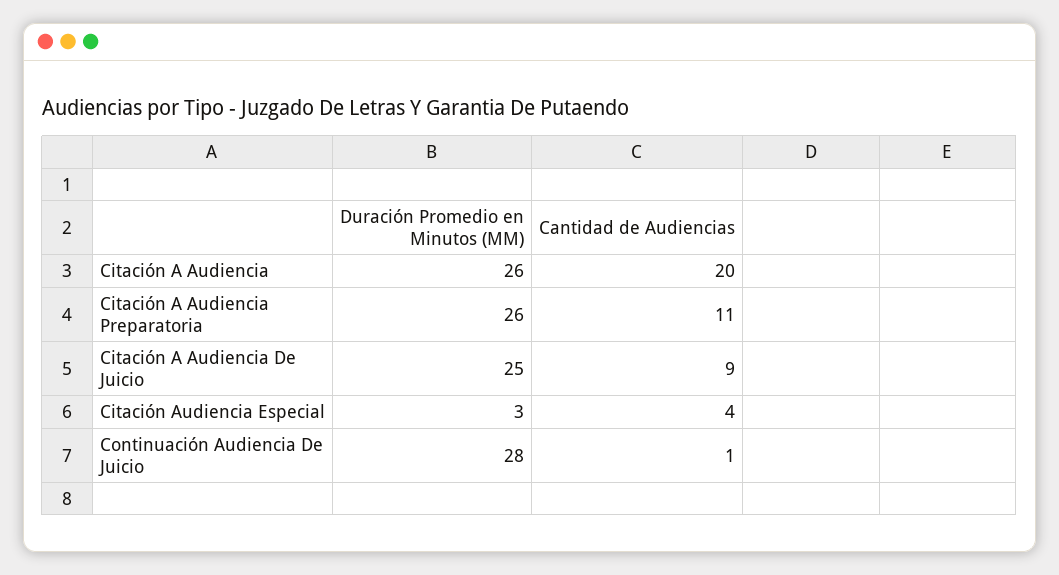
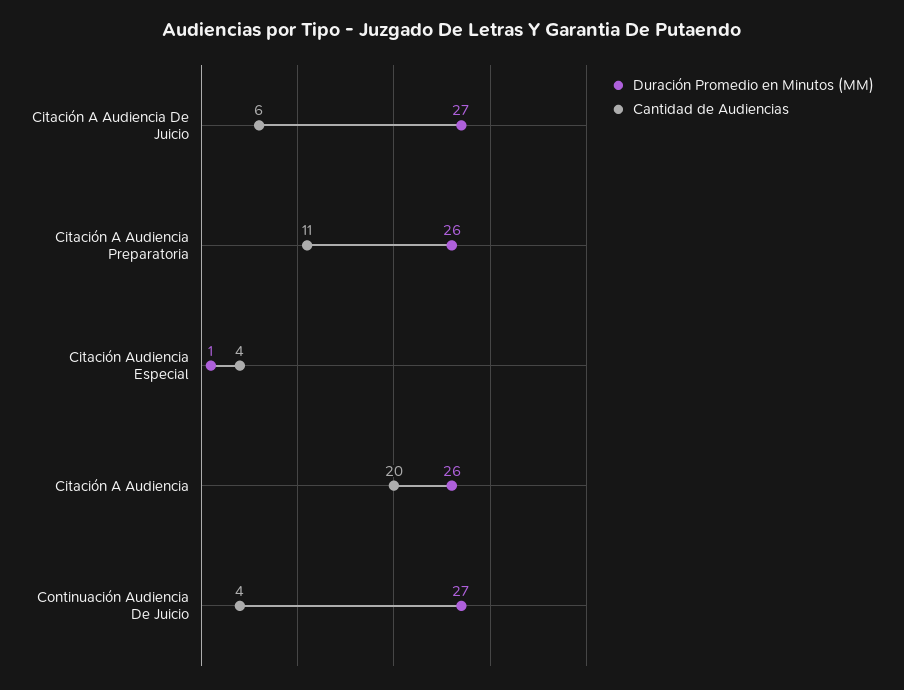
  {
    "Duración Promedio en Minutos (MM)": {
      "Citación A Audiencia": 26,
      "Citación A Audiencia Preparatoria": 26,
-     "Citación A Audiencia De Juicio": 25,
+     "Citación A Audiencia De Juicio": 27,
-     "Citación Audiencia Especial": 3,
+     "Citación Audiencia Especial": 1,
-     "Continuación Audiencia De Juicio": 28
+     "Continuación Audiencia De Juicio": 27
    },
    "Cantidad de Audiencias": {
      "Citación A Audiencia": 20,
      "Citación A Audiencia Preparatoria": 11,
-     "Citación A Audiencia De Juicio": 9,
+     "Citación A Audiencia De Juicio": 6,
      "Citación Audiencia Especial": 4,
-     "Continuación Audiencia De Juicio": 1
+     "Continuación Audiencia De Juicio": 4
    }
  }

